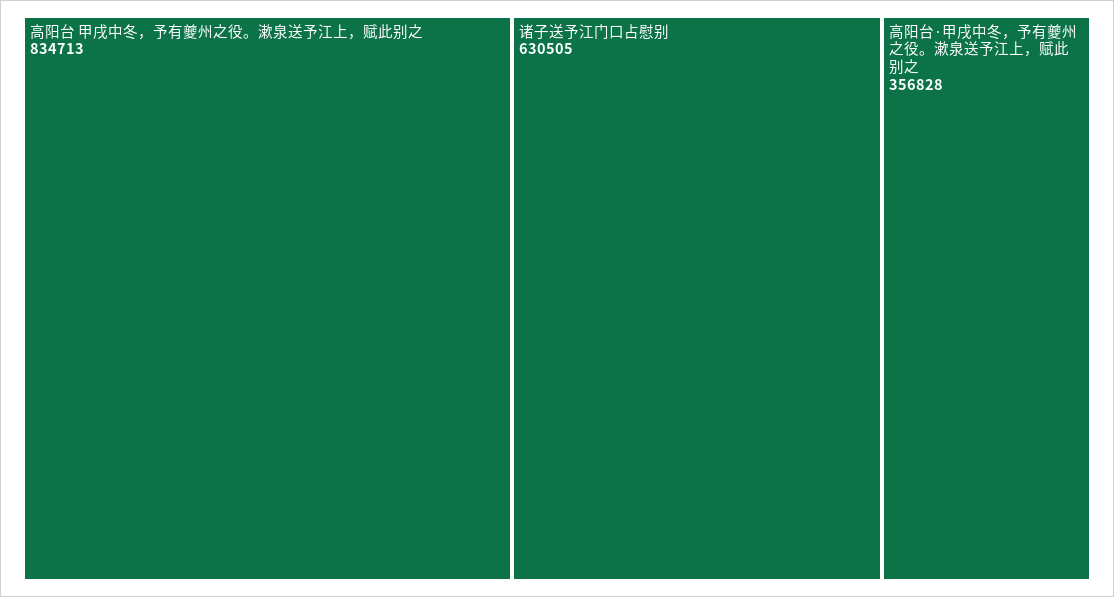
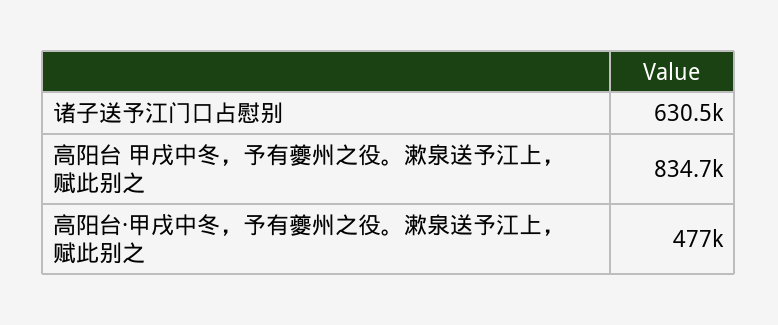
  {
    "高阳台 甲戌中冬，予有夔州之役。漱泉送予江上，赋此别之": 834713,
    "诸子送予江门口占慰别": 630505,
-   "高阳台·甲戌中冬，予有夔州之役。漱泉送予江上，赋此别之": 356828
+   "高阳台·甲戌中冬，予有夔州之役。漱泉送予江上，赋此别之": 477000
  }

